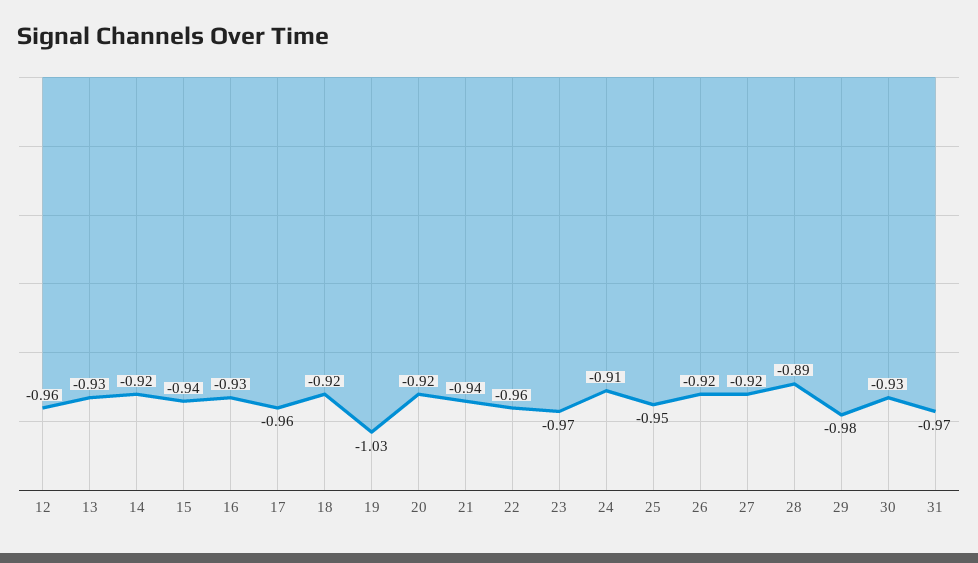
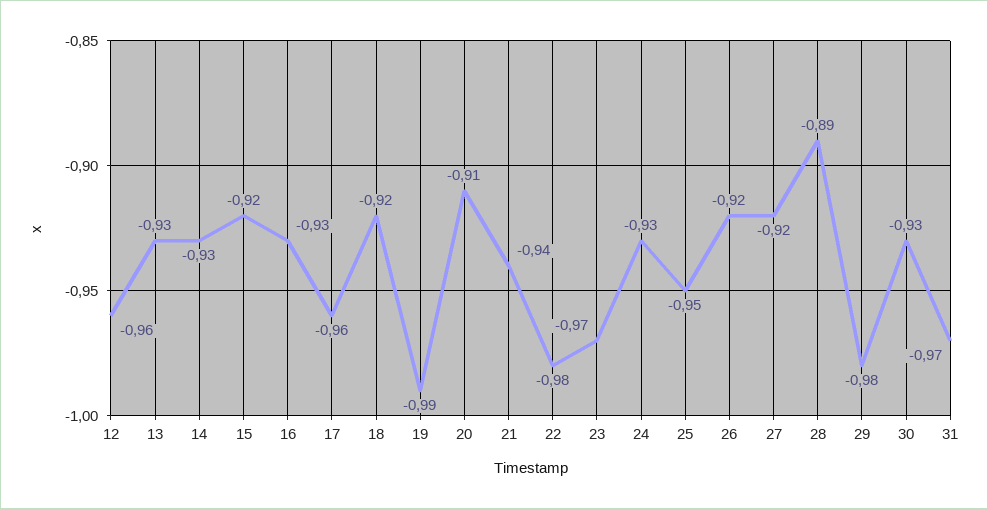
  {
    "12": -0.96,
    "13": -0.93,
-   "14": -0.92,
+   "14": -0.93,
-   "15": -0.94,
+   "15": -0.92,
    "16": -0.93,
    "17": -0.96,
    "18": -0.92,
-   "19": -1.03,
+   "19": -0.99,
-   "20": -0.92,
+   "20": -0.91,
    "21": -0.94,
-   "22": -0.96,
+   "22": -0.98,
    "23": -0.97,
-   "24": -0.91,
+   "24": -0.93,
    "25": -0.95,
    "26": -0.92,
    "27": -0.92,
    "28": -0.89,
    "29": -0.98,
    "30": -0.93,
    "31": -0.97
  }

